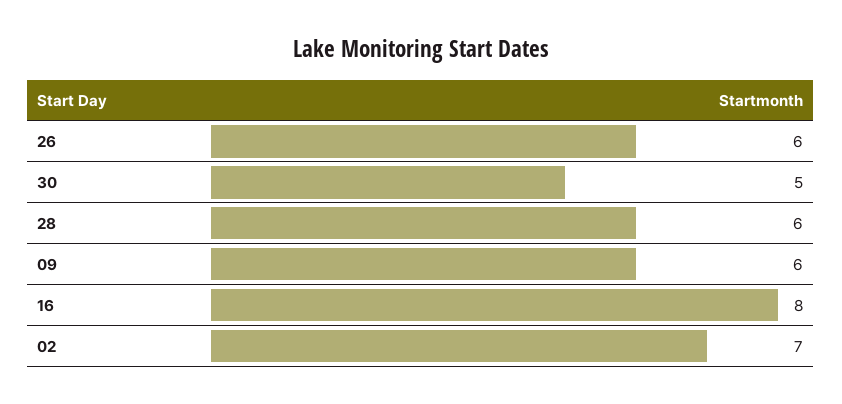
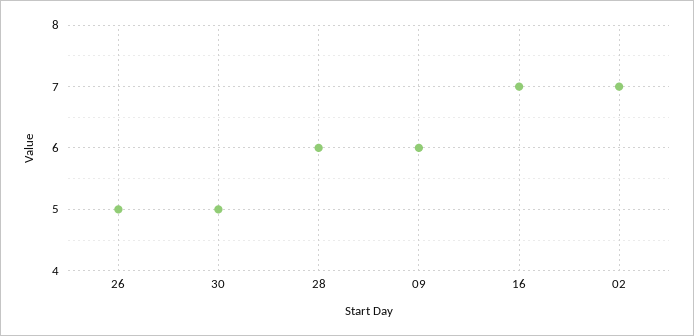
  {
-   "26": 6,
+   "26": 5,
    "30": 5,
    "28": 6,
    "09": 6,
-   "16": 8,
+   "16": 7,
    "02": 7
  }

